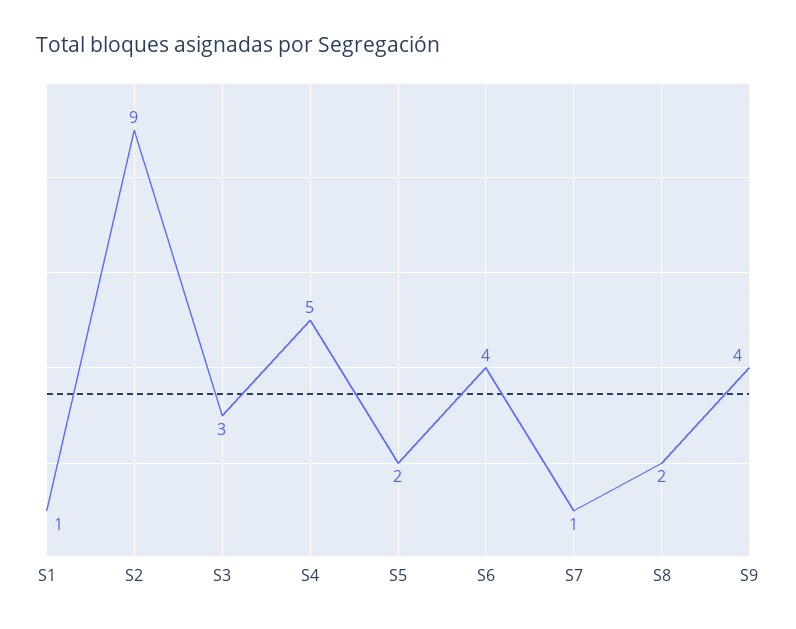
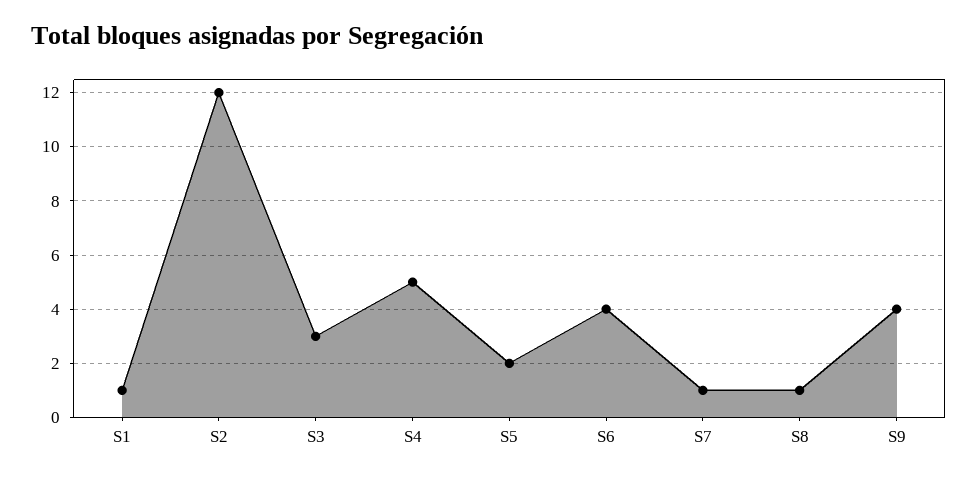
  {
    "S1": 1,
-   "S2": 9,
+   "S2": 12,
    "S3": 3,
    "S4": 5,
    "S5": 2,
    "S6": 4,
    "S7": 1,
-   "S8": 2,
+   "S8": 1,
    "S9": 4
  }

